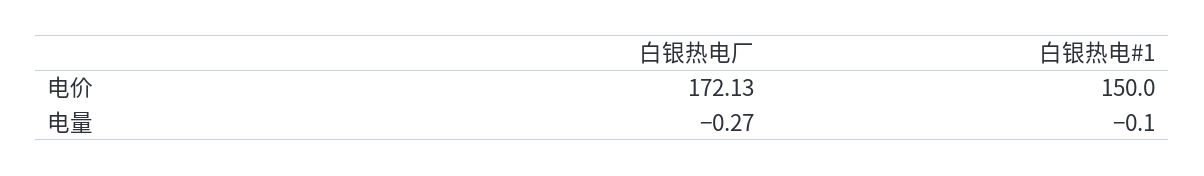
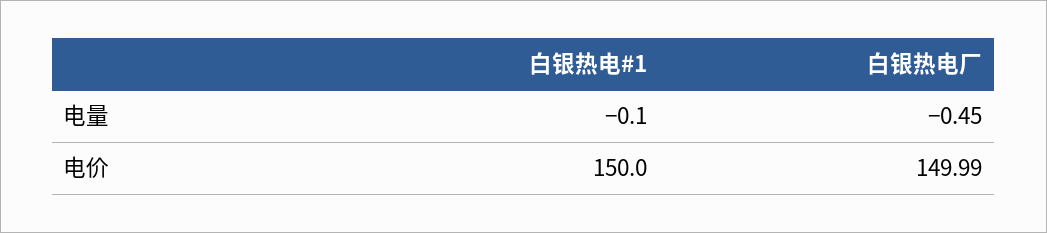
  {
    "白银热电厂": {
-     "电价": 172.13,
+     "电价": 149.99,
-     "电量": -0.27
+     "电量": -0.45
    },
    "白银热电#1": {
      "电价": 150,
      "电量": -0.1
    }
  }

